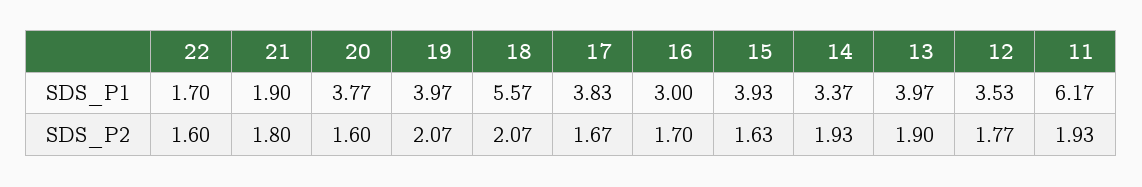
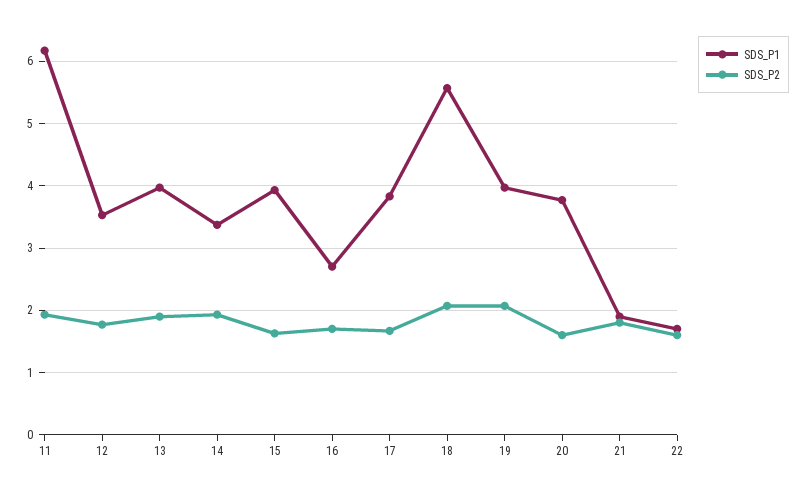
  {
    "SDS_P1": {
      "22": 1.7,
      "21": 1.9,
      "20": 3.77,
      "19": 3.97,
      "18": 5.57,
      "17": 3.83,
-     "16": 3,
+     "16": 2.7,
      "15": 3.93,
      "14": 3.37,
      "13": 3.97,
      "12": 3.53,
      "11": 6.17
    },
    "SDS_P2": {
      "22": 1.6,
      "21": 1.8,
      "20": 1.6,
      "19": 2.07,
      "18": 2.07,
      "17": 1.67,
      "16": 1.7,
      "15": 1.63,
      "14": 1.93,
      "13": 1.9,
      "12": 1.77,
      "11": 1.93
    }
  }

